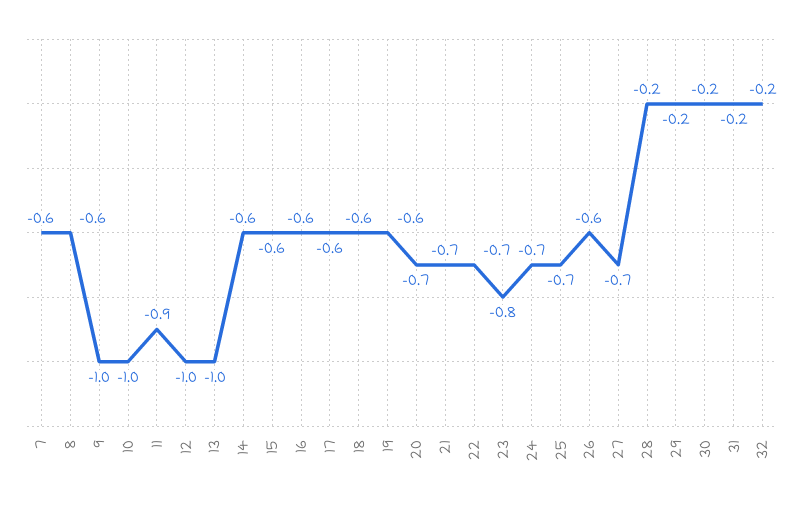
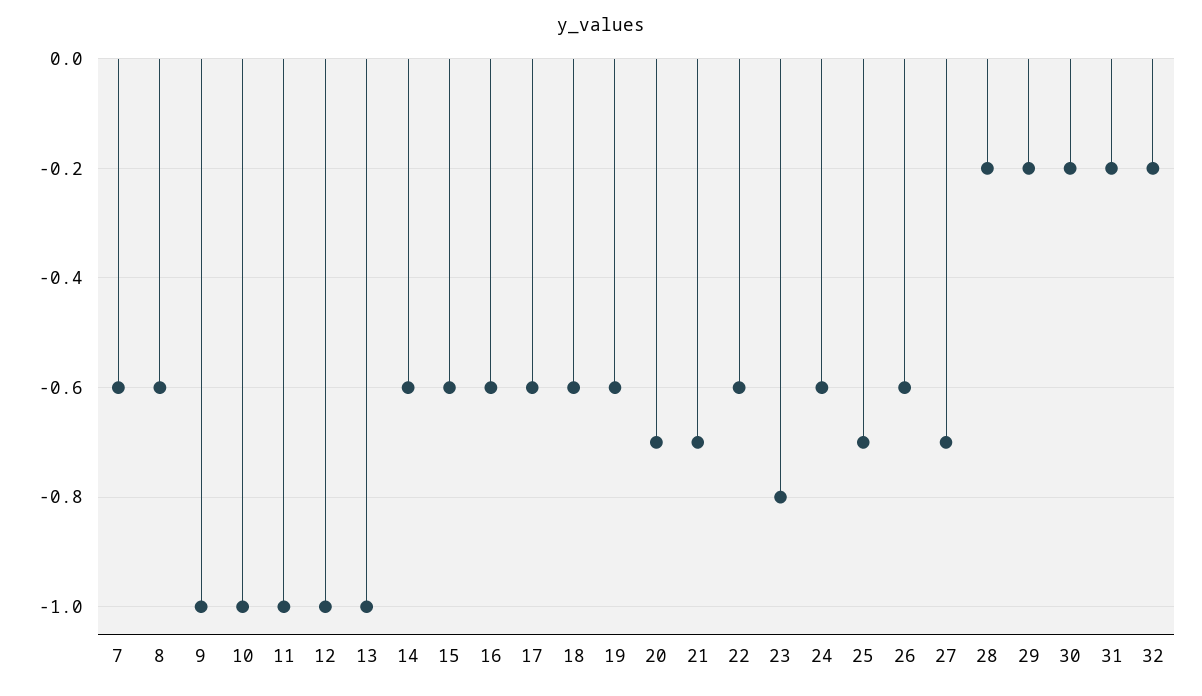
  {
    "7": -0.6,
    "8": -0.6,
    "9": -1,
    "10": -1,
-   "11": -0.9,
+   "11": -1,
    "12": -1,
    "13": -1,
    "14": -0.6,
    "15": -0.6,
    "16": -0.6,
    "17": -0.6,
    "18": -0.6,
    "19": -0.6,
    "20": -0.7,
    "21": -0.7,
-   "22": -0.7,
+   "22": -0.6,
    "23": -0.8,
-   "24": -0.7,
+   "24": -0.6,
    "25": -0.7,
    "26": -0.6,
    "27": -0.7,
    "28": -0.2,
    "29": -0.2,
    "30": -0.2,
    "31": -0.2,
    "32": -0.2
  }

